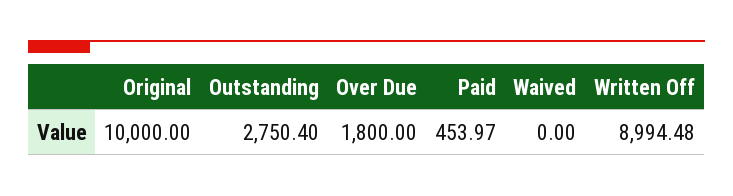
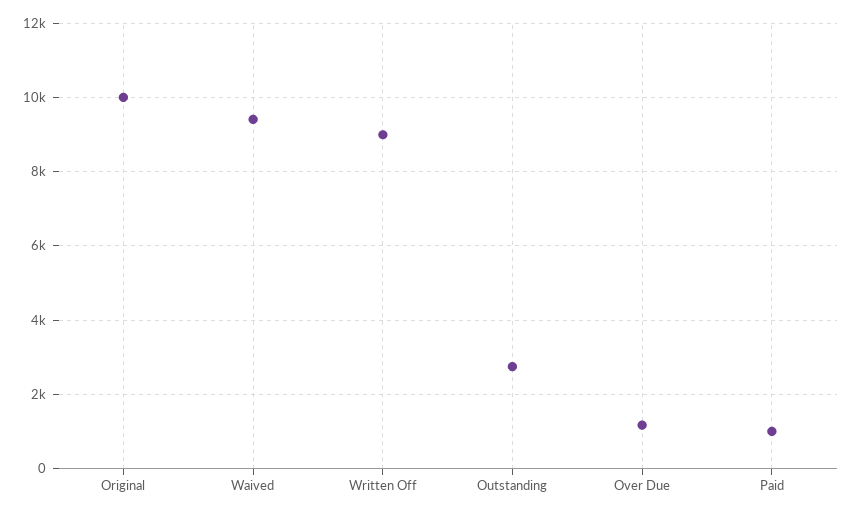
  {
    "Original": 10000,
    "Outstanding": 2750.4,
-   "Over Due": 1800,
+   "Over Due": 1200,
-   "Paid": 453.97,
+   "Paid": 1000,
-   "Waived": 0,
+   "Waived": 9400,
    "Written Off": 8994.48
  }

